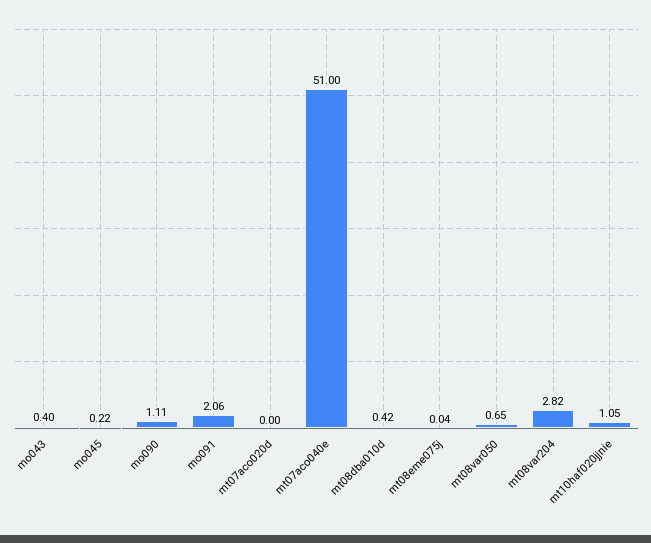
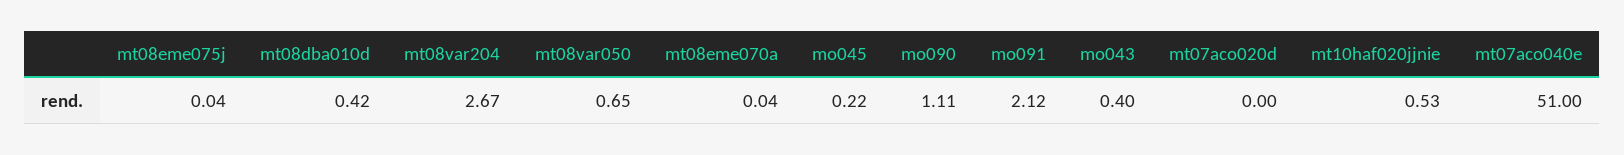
  {
    "mo043": 0.4,
    "mo045": 0.22,
    "mo090": 1.11,
-   "mo091": 2.06,
+   "mo091": 2.12,
    "mt07aco020d": 0,
    "mt07aco040e": 51,
    "mt08dba010d": 0.42,
    "mt08eme075j": 0.04,
    "mt08var050": 0.65,
-   "mt08var204": 2.82,
+   "mt08var204": 2.67,
-   "mt10haf020jjnie": 1.05
+   "mt10haf020jjnie": 0.53,
+   "mt08eme070a": 0.04
  }

